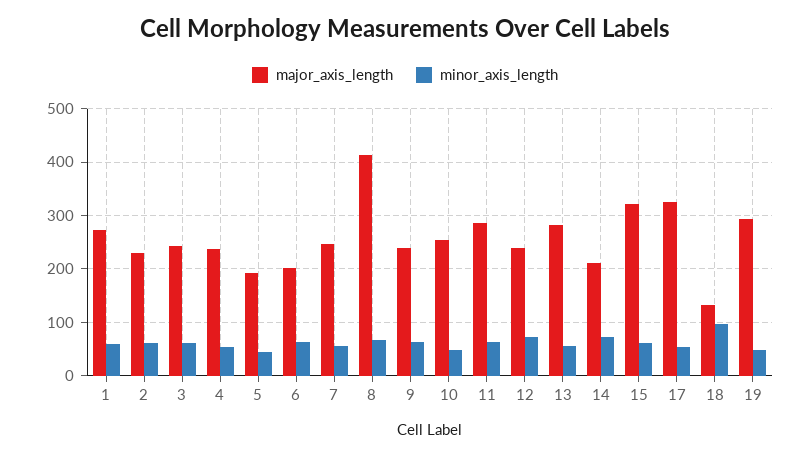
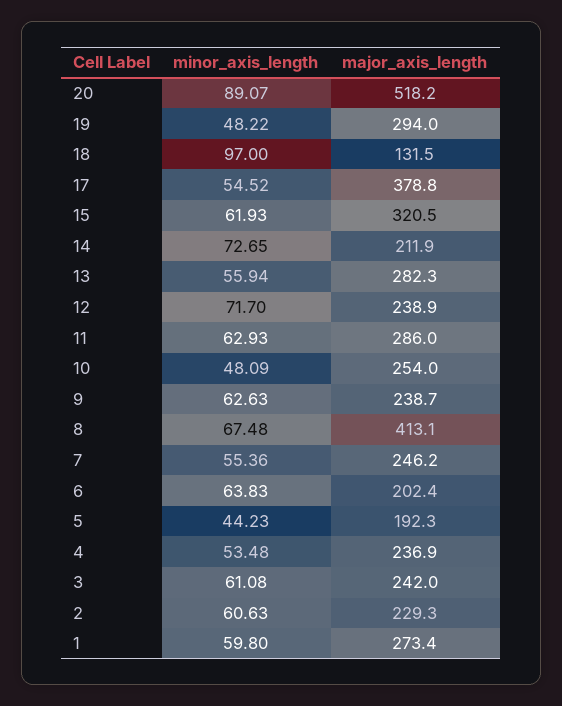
  {
    "major_axis_length": {
      "1": 273.4,
      "2": 229.3,
      "3": 242,
      "4": 236.9,
      "5": 192.3,
      "6": 202.4,
      "7": 246.2,
      "8": 413.1,
      "9": 238.7,
      "10": 254,
      "11": 286,
      "12": 238.9,
      "13": 282.3,
      "14": 211.9,
      "15": 320.5,
-     "17": 320,
+     "17": 378.8,
      "18": 131.5,
-     "19": 294
+     "19": 294,
+     "20": 518.2
    },
    "minor_axis_length": {
      "1": 59.8,
      "2": 60.63,
      "3": 61.08,
      "4": 53.48,
      "5": 44.23,
      "6": 63.83,
      "7": 55.36,
      "8": 67.48,
      "9": 62.63,
      "10": 48.09,
      "11": 62.93,
      "12": 71.7,
      "13": 55.94,
      "14": 72.65,
      "15": 61.93,
      "17": 54.52,
      "18": 97,
-     "19": 48.22
+     "19": 48.22,
+     "20": 89.07
    }
  }

